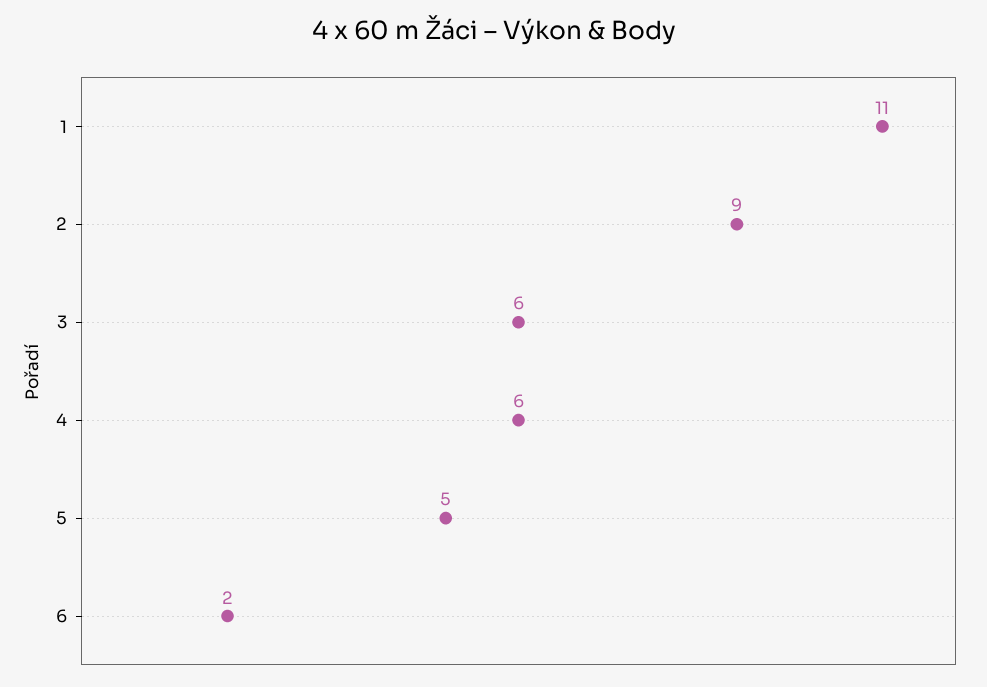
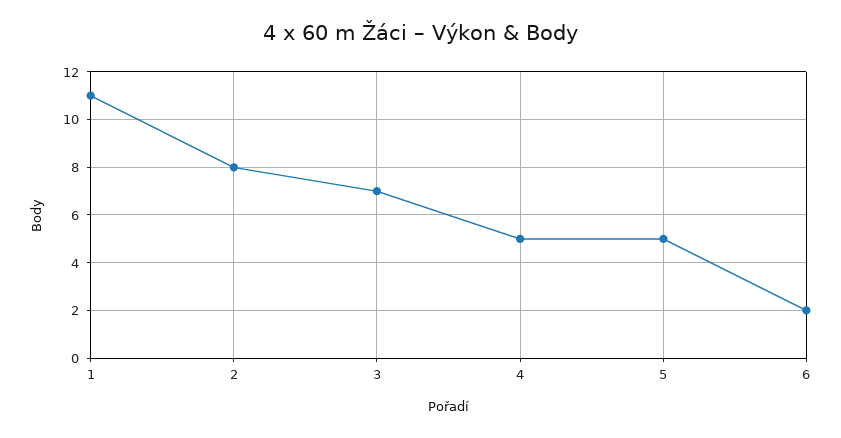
  {
    "1": 11,
-   "2": 9,
+   "2": 8,
-   "3": 6,
+   "3": 7,
-   "4": 6,
+   "4": 5,
    "5": 5,
    "6": 2
  }

